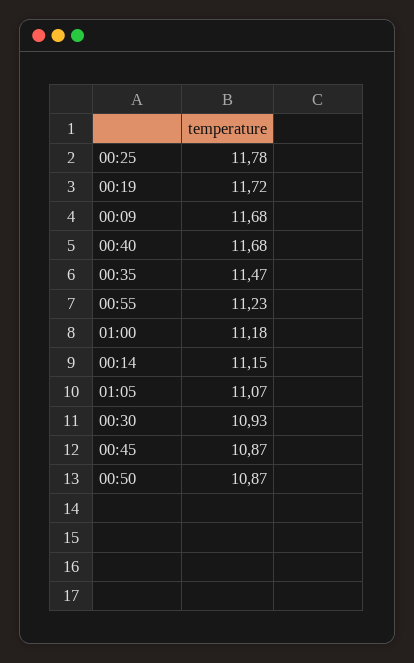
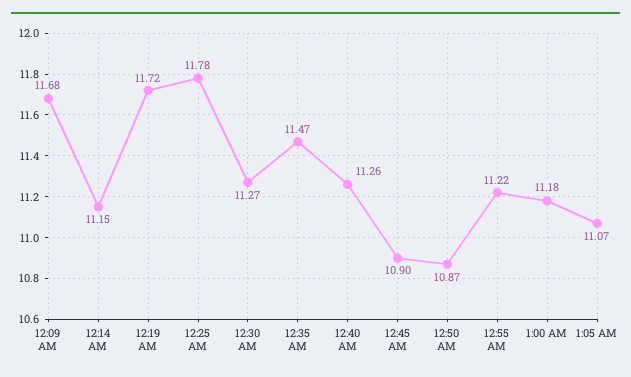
  {
    "00:25": 11.78,
    "00:19": 11.72,
    "00:09": 11.68,
-   "00:40": 11.68,
+   "00:40": 11.26,
    "00:35": 11.47,
-   "00:55": 11.23,
+   "00:55": 11.22,
    "01:00": 11.18,
    "00:14": 11.15,
    "01:05": 11.07,
-   "00:30": 10.93,
+   "00:30": 11.27,
-   "00:45": 10.87,
+   "00:45": 10.9,
    "00:50": 10.87
  }

